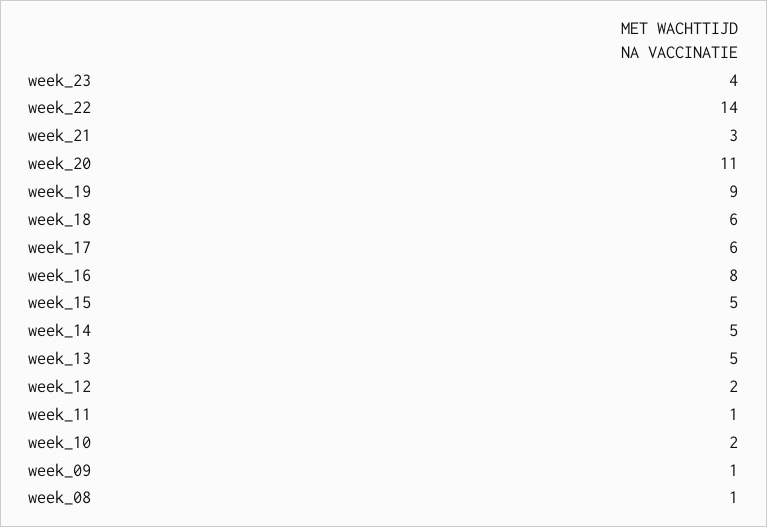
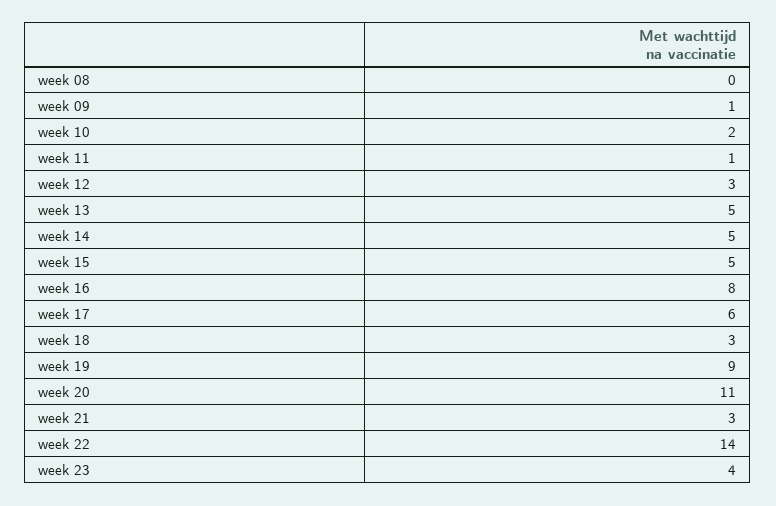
  {
    "week_23": 4,
    "week_22": 14,
    "week_21": 3,
    "week_20": 11,
    "week_19": 9,
-   "week_18": 6,
+   "week_18": 3,
    "week_17": 6,
    "week_16": 8,
    "week_15": 5,
    "week_14": 5,
    "week_13": 5,
-   "week_12": 2,
+   "week_12": 3,
    "week_11": 1,
    "week_10": 2,
    "week_09": 1,
-   "week_08": 1
+   "week_08": 0
  }

